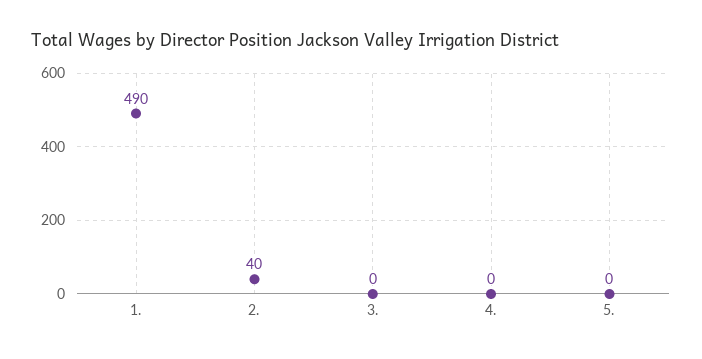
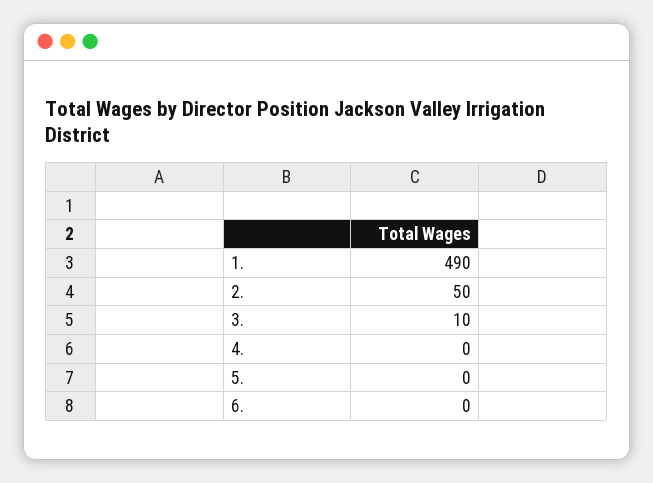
  {
    "1.": 490,
-   "2.": 40,
+   "2.": 50,
-   "3.": 0,
+   "3.": 10,
    "4.": 0,
-   "5.": 0
+   "5.": 0,
+   "6.": 0
  }

